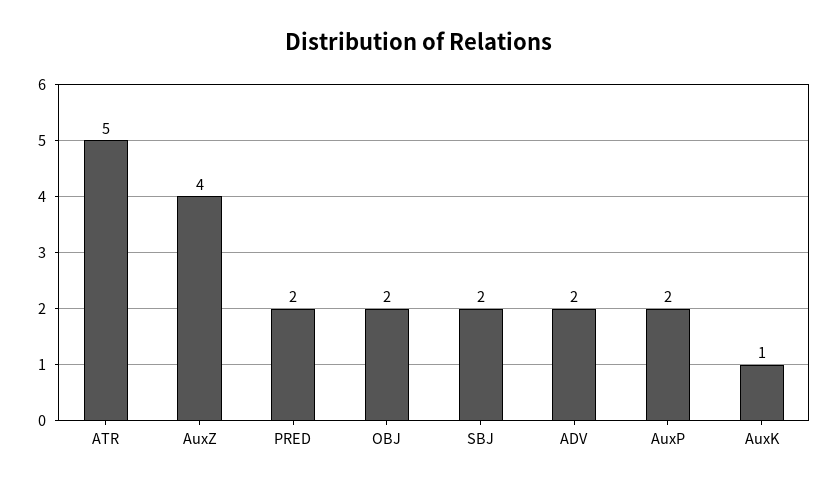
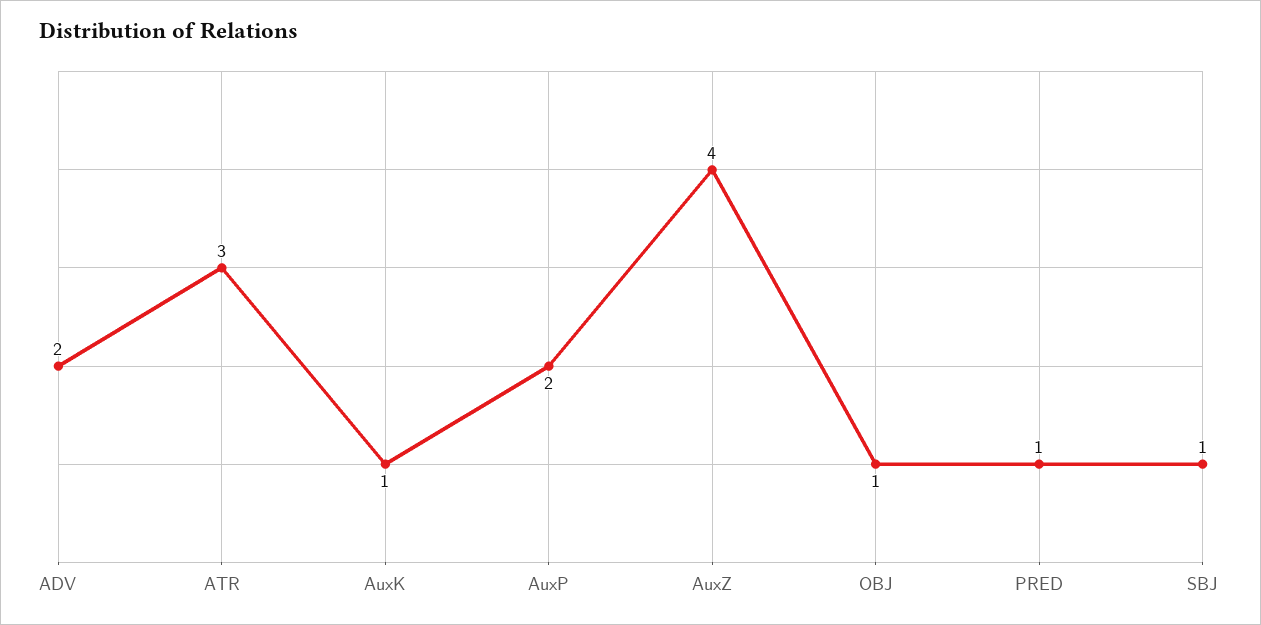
  {
-   "ATR": 5,
+   "ATR": 3,
    "AuxZ": 4,
-   "PRED": 2,
+   "PRED": 1,
-   "OBJ": 2,
+   "OBJ": 1,
-   "SBJ": 2,
+   "SBJ": 1,
    "ADV": 2,
    "AuxP": 2,
    "AuxK": 1
  }

